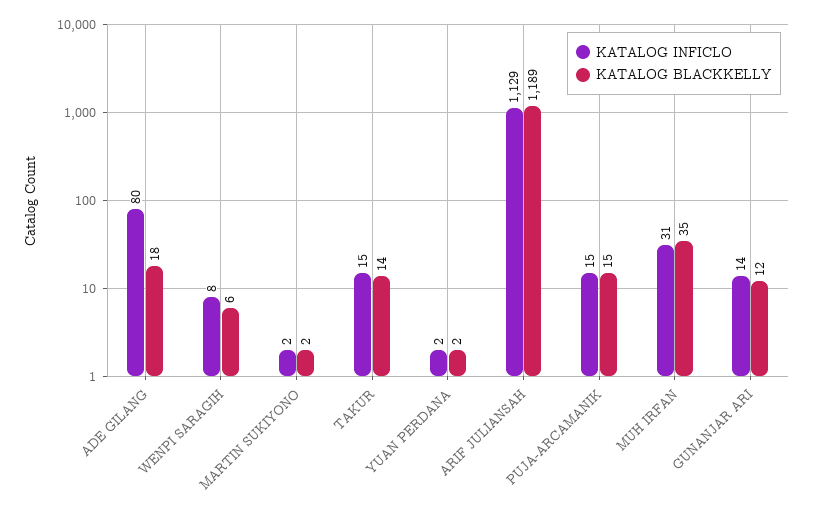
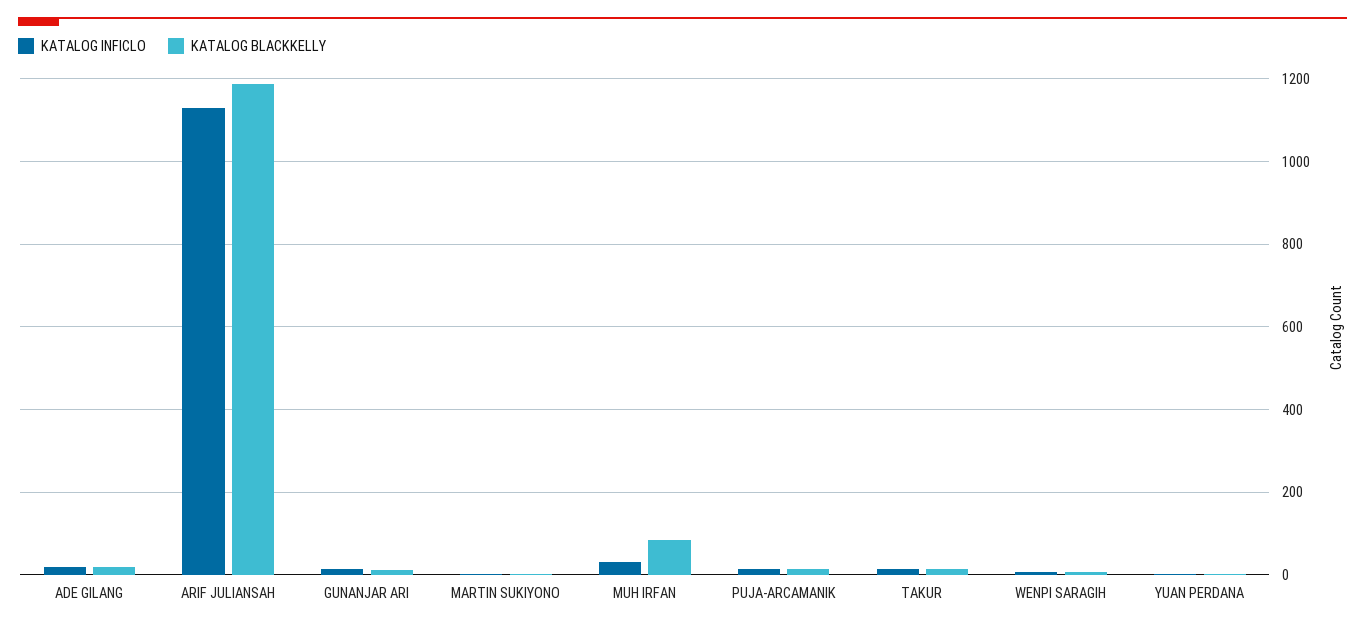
  {
    "KATALOG INFICLO": {
-     "ADE GILANG": 80,
+     "ADE GILANG": 20,
      "WENPI SARAGIH": 8,
      "MARTIN SUKIYONO": 2,
      "TAKUR": 15,
      "YUAN PERDANA": 2,
      "ARIF JULIANSAH": 1129,
      "PUJA-ARCAMANIK": 15,
      "MUH IRFAN": 31,
      "GUNANJAR ARI": 14
    },
    "KATALOG BLACKKELLY": {
      "ADE GILANG": 18,
      "WENPI SARAGIH": 6,
      "MARTIN SUKIYONO": 2,
      "TAKUR": 14,
      "YUAN PERDANA": 2,
      "ARIF JULIANSAH": 1189,
      "PUJA-ARCAMANIK": 15,
-     "MUH IRFAN": 35,
+     "MUH IRFAN": 80,
      "GUNANJAR ARI": 12
    }
  }

